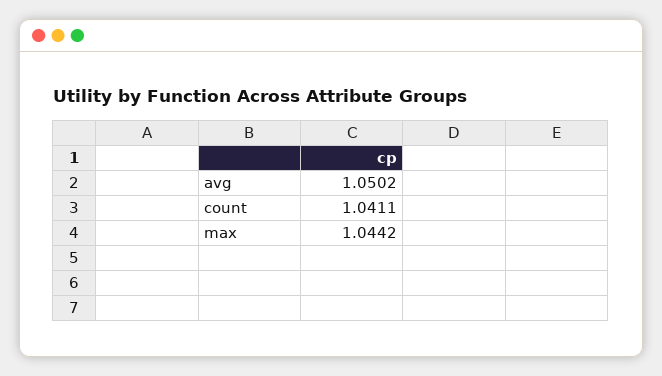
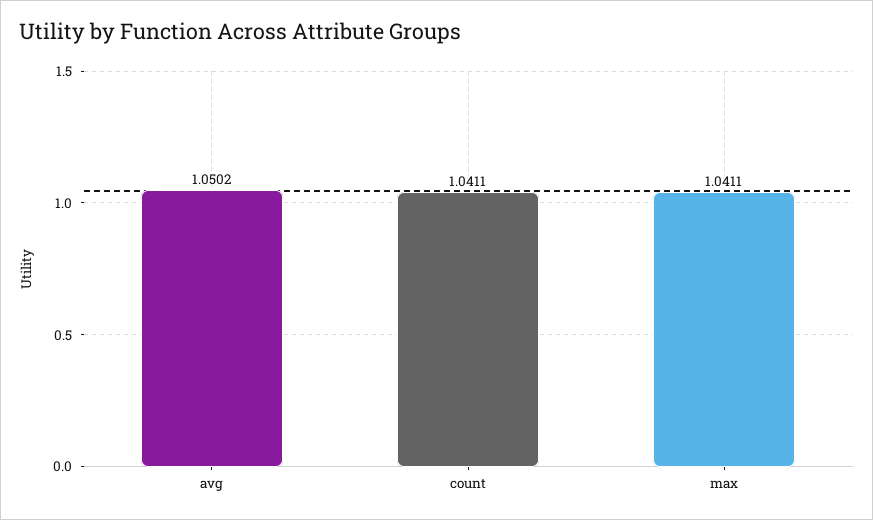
  {
    "avg": 1.0502,
    "count": 1.0411,
-   "max": 1.0442
+   "max": 1.0411
  }

